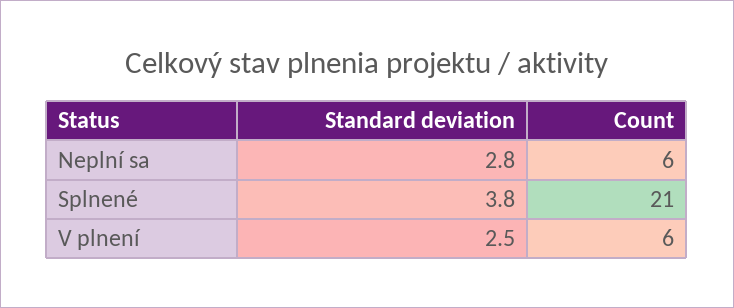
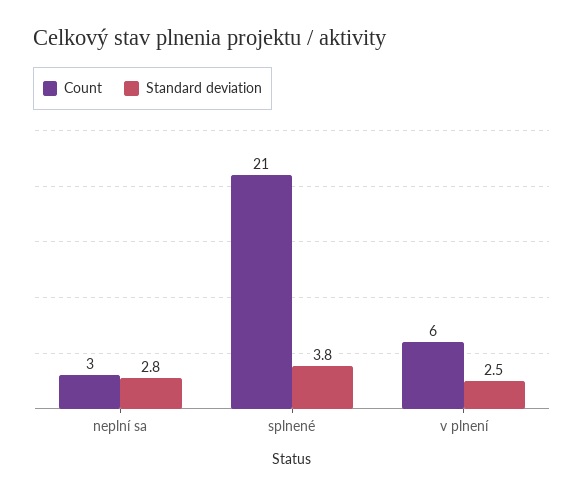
  {
    "Standard deviation": {
      "Neplní sa": 2.8,
      "Splnené": 3.8,
      "V plnení": 2.5
    },
    "Count": {
-     "Neplní sa": 6,
+     "Neplní sa": 3,
      "Splnené": 21,
      "V plnení": 6
    }
  }

